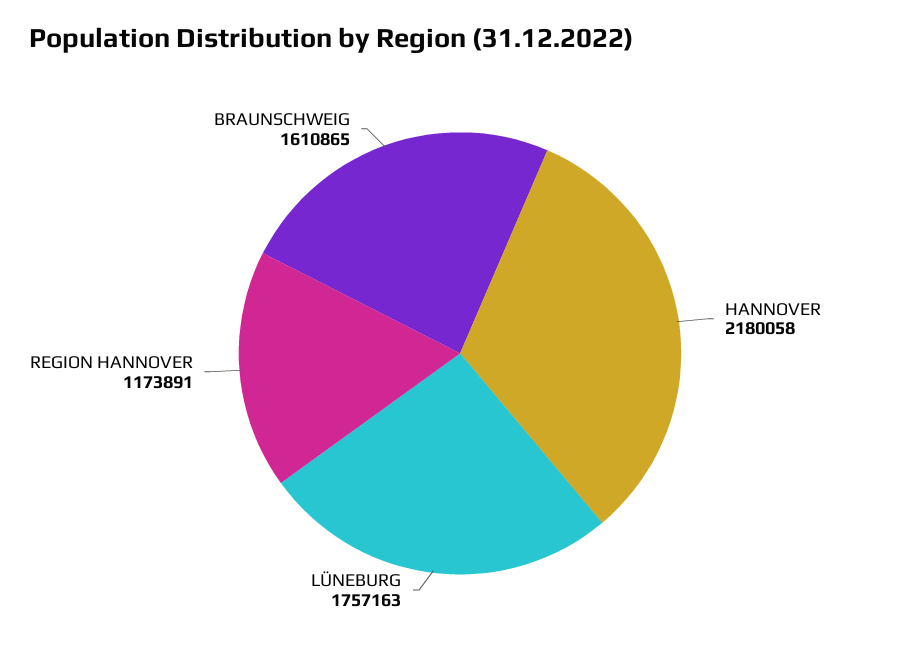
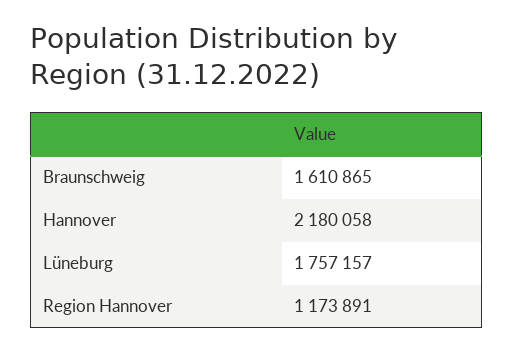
  {
    "HANNOVER": 2180058,
-   "LÜNEBURG": 1757163,
+   "LÜNEBURG": 1757157,
    "REGION HANNOVER": 1173891,
    "BRAUNSCHWEIG": 1610865
  }

